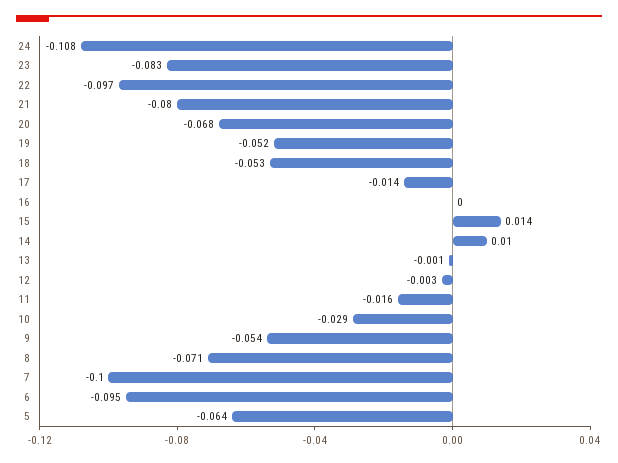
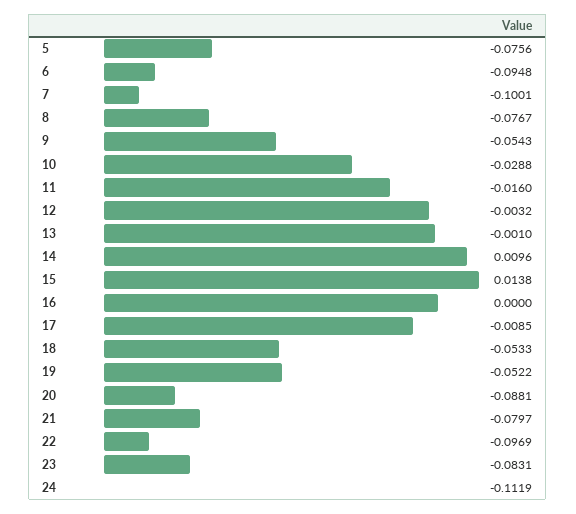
  {
-   "24": -0.108,
+   "24": -0.1119,
    "23": -0.0831,
    "22": -0.0969,
    "21": -0.0797,
-   "20": -0.068,
+   "20": -0.0881,
    "19": -0.0522,
    "18": -0.0533,
-   "17": -0.014,
+   "17": -0.0085,
    "16": 0,
    "15": 0.0138,
    "14": 0.0096,
    "13": -0.001,
    "12": -0.0032,
    "11": -0.016,
    "10": -0.0288,
    "9": -0.0543,
-   "8": -0.071,
+   "8": -0.0767,
    "7": -0.1001,
    "6": -0.0948,
-   "5": -0.064
+   "5": -0.0756
  }

